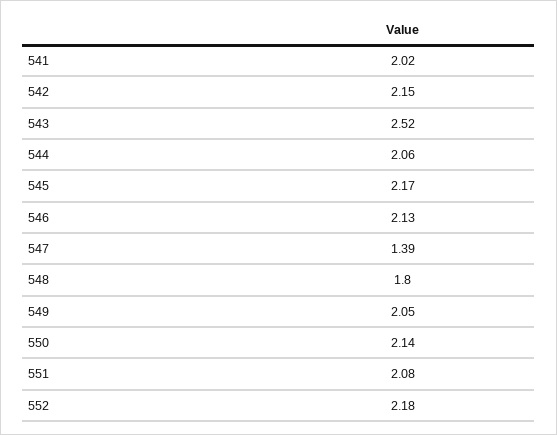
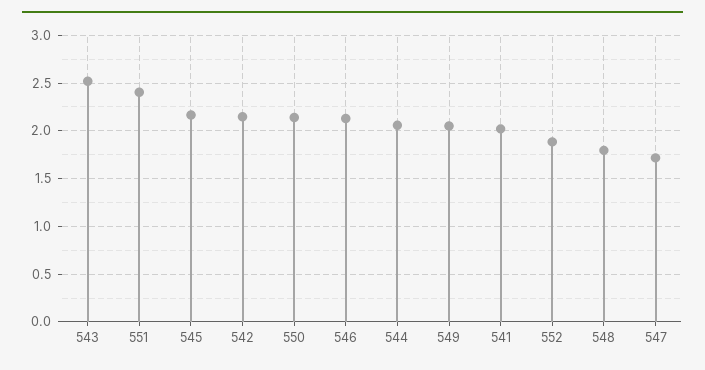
  {
    "541": 2.02,
    "542": 2.15,
    "543": 2.52,
    "544": 2.06,
    "545": 2.17,
    "546": 2.13,
-   "547": 1.39,
+   "547": 1.7,
    "548": 1.8,
    "549": 2.05,
    "550": 2.14,
-   "551": 2.08,
+   "551": 2.4,
-   "552": 2.18
+   "552": 1.9
  }

